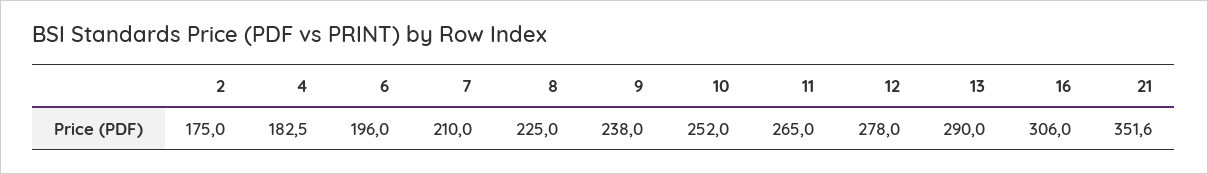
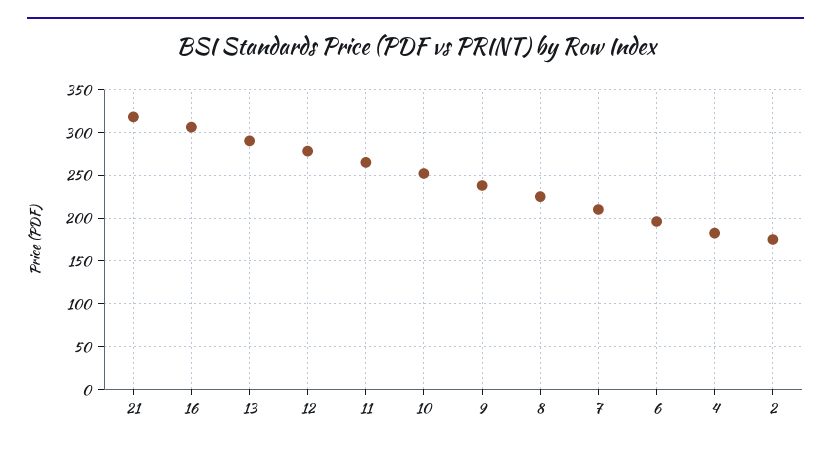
  {
    "2": 175,
    "4": 182.5,
    "6": 196,
    "7": 210,
    "8": 225,
    "9": 238,
    "10": 252,
    "11": 265,
    "12": 278,
    "13": 290,
    "16": 306,
-   "21": 351.6
+   "21": 320
  }

